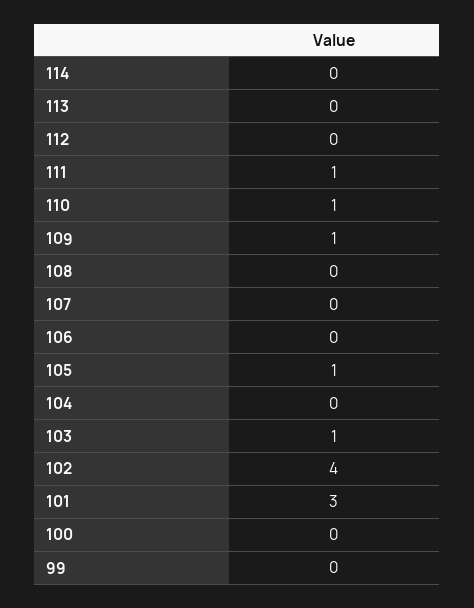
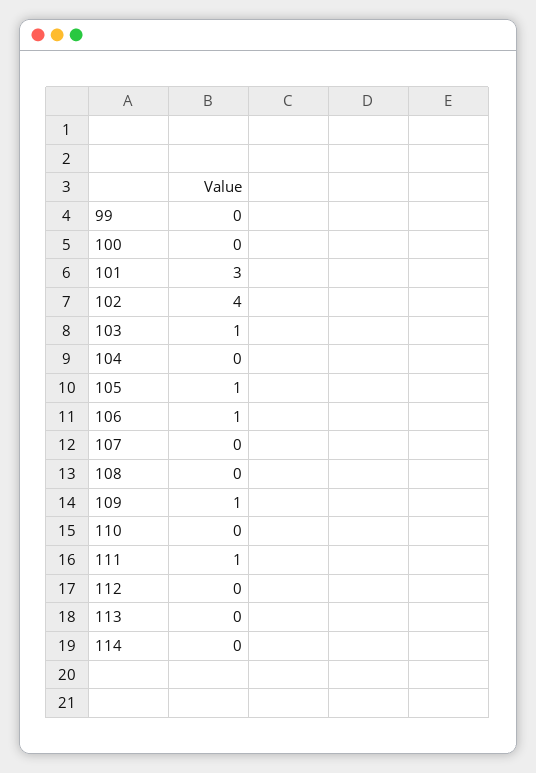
  {
    "114": 0,
    "113": 0,
    "112": 0,
    "111": 1,
-   "110": 1,
+   "110": 0,
    "109": 1,
    "108": 0,
    "107": 0,
-   "106": 0,
+   "106": 1,
    "105": 1,
    "104": 0,
    "103": 1,
    "102": 4,
    "101": 3,
    "100": 0,
    "99": 0
  }

